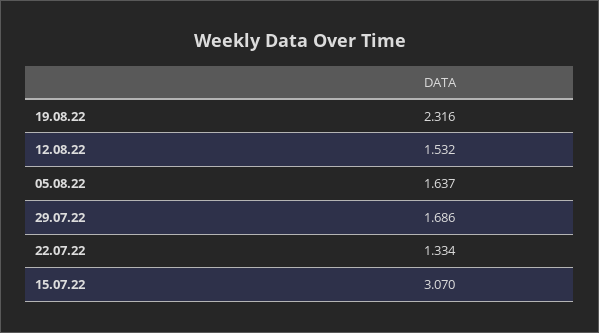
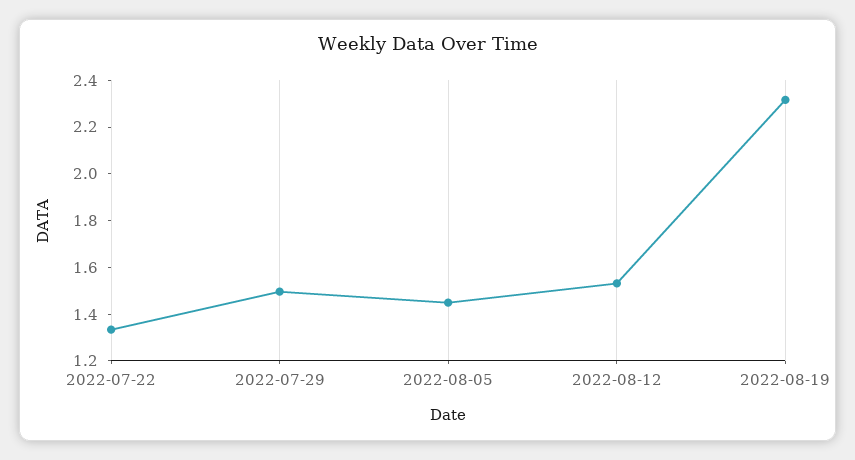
  {
    "19.08.22": 2.316,
    "12.08.22": 1.532,
-   "05.08.22": 1.637,
+   "05.08.22": 1.45,
-   "29.07.22": 1.686,
+   "29.07.22": 1.5,
-   "22.07.22": 1.334,
+   "22.07.22": 1.334
-   "15.07.22": 3.07
  }

